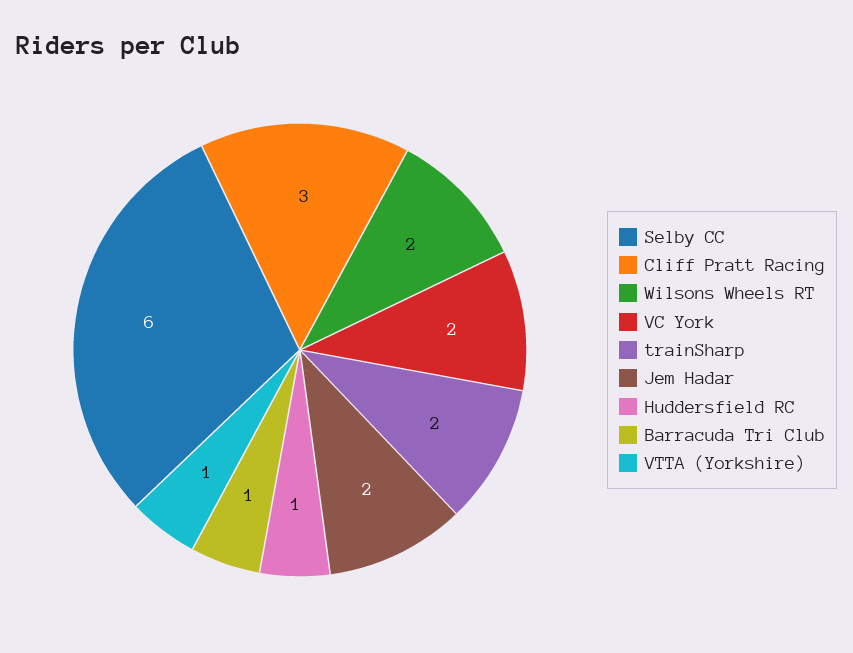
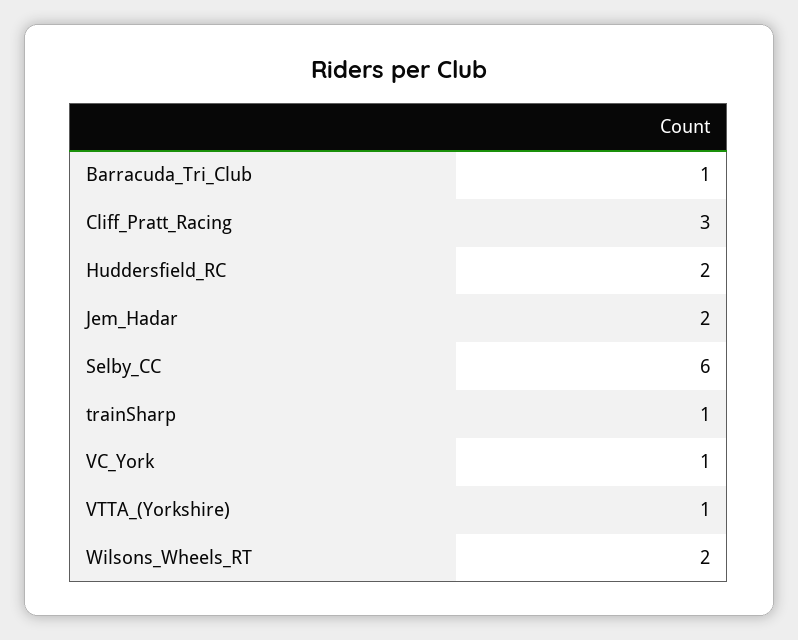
  {
    "Selby CC": 6,
    "Cliff Pratt Racing": 3,
    "Wilsons Wheels RT": 2,
-   "VC York": 2,
+   "VC York": 1,
-   "trainSharp": 2,
+   "trainSharp": 1,
    "Jem Hadar": 2,
-   "Huddersfield RC": 1,
+   "Huddersfield RC": 2,
    "Barracuda Tri Club": 1,
    "VTTA (Yorkshire)": 1
  }

